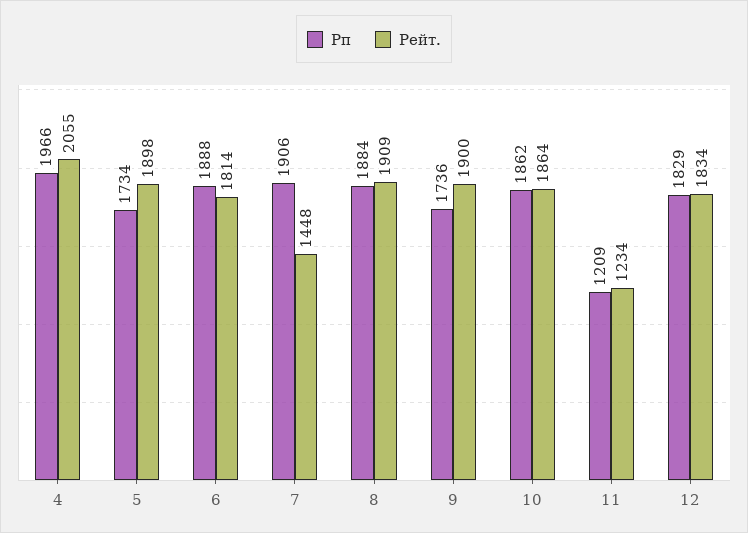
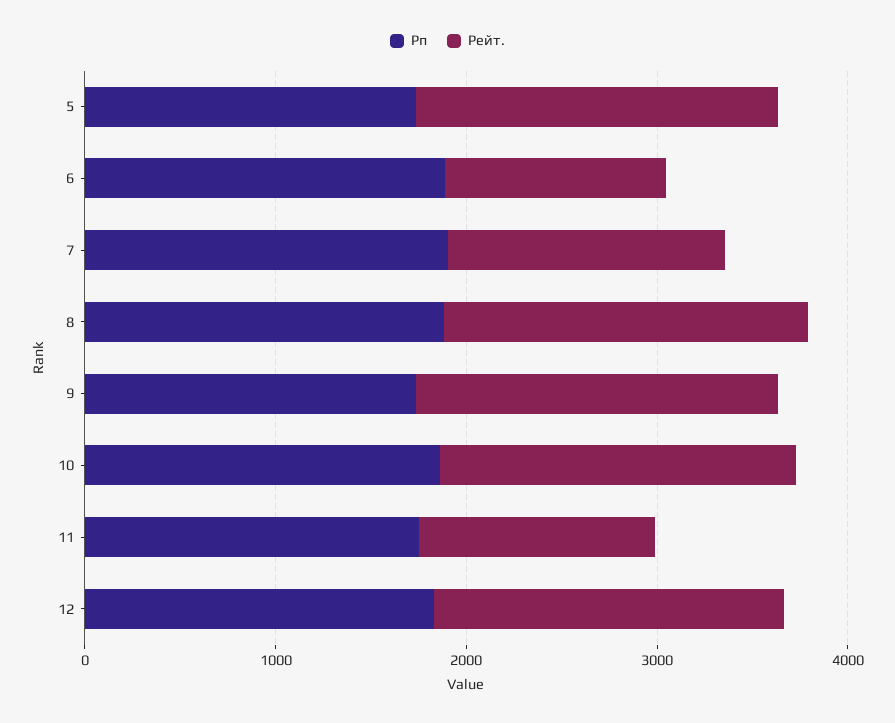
  {
    "Рп": {
-     "4": 1966,
      "5": 1734,
      "6": 1888,
      "7": 1906,
      "8": 1884,
      "9": 1736,
      "10": 1862,
-     "11": 1209,
+     "11": 1800,
      "12": 1829
    },
    "Рейт.": {
-     "4": 2055,
      "5": 1898,
-     "6": 1814,
+     "6": 1200,
      "7": 1448,
      "8": 1909,
      "9": 1900,
      "10": 1864,
      "11": 1234,
      "12": 1834
    }
  }

